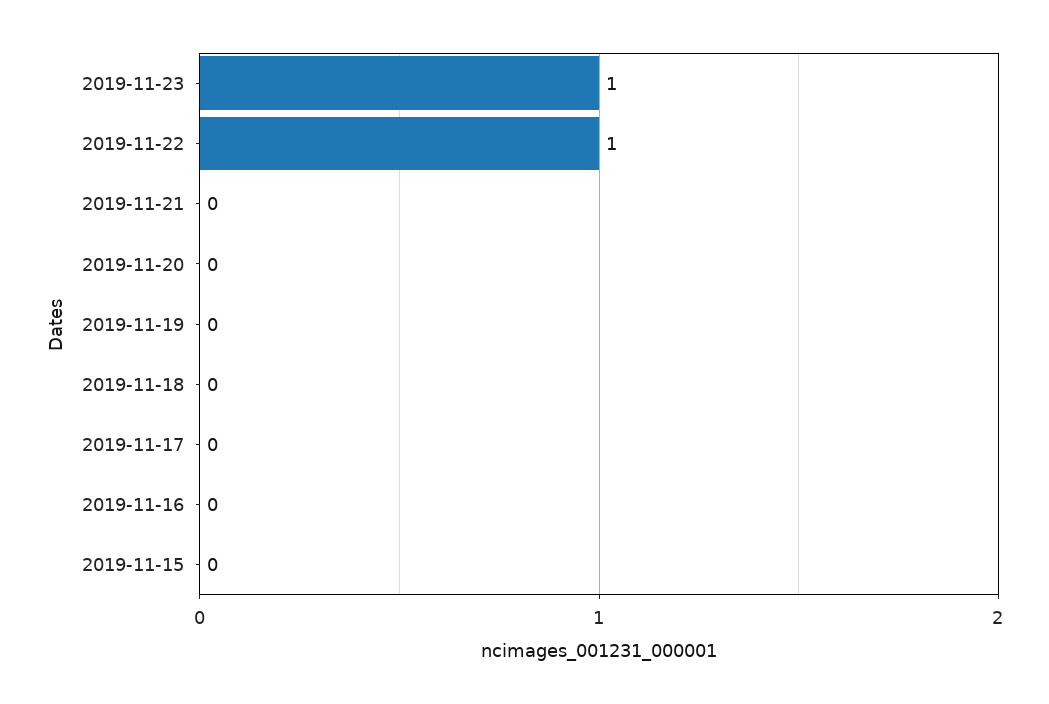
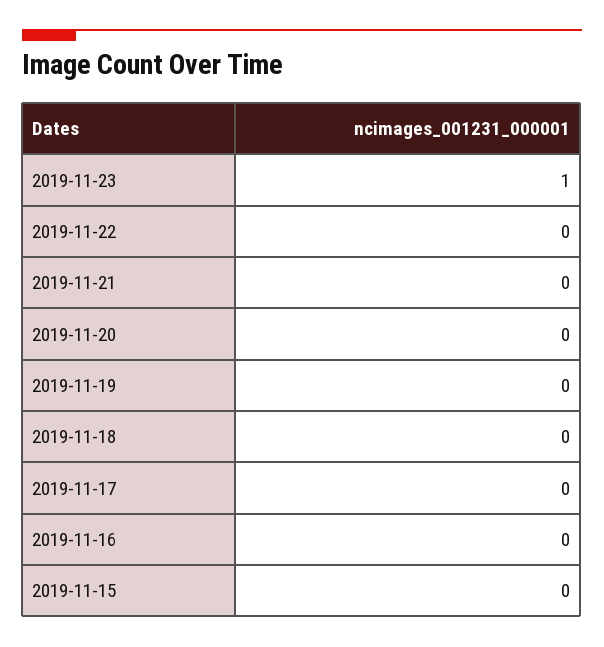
  {
    "2019-11-23": 1,
-   "2019-11-22": 1,
+   "2019-11-22": 0,
    "2019-11-21": 0,
    "2019-11-20": 0,
    "2019-11-19": 0,
    "2019-11-18": 0,
    "2019-11-17": 0,
    "2019-11-16": 0,
    "2019-11-15": 0
  }

